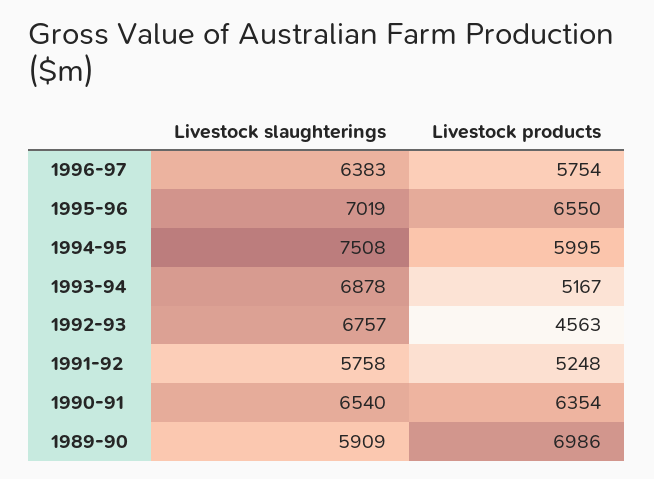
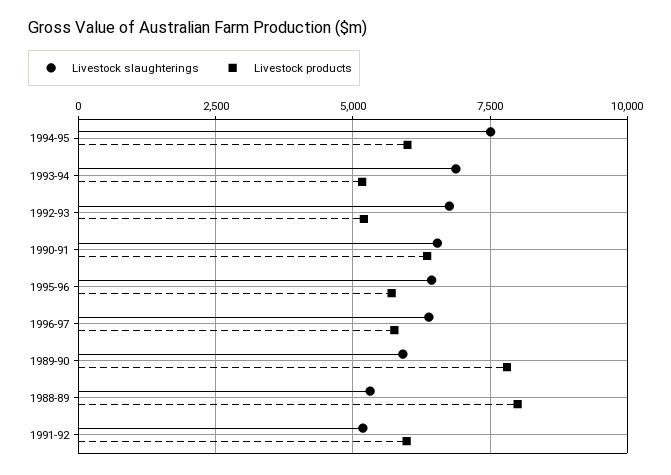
  {
    "Livestock slaughterings": {
      "1996-97": 6383,
-     "1995-96": 7019,
+     "1995-96": 6500,
      "1994-95": 7508,
      "1993-94": 6878,
      "1992-93": 6757,
-     "1991-92": 5758,
+     "1991-92": 5250,
      "1990-91": 6540,
-     "1989-90": 5909
+     "1989-90": 5909,
+     "1988-89": 5250
    },
    "Livestock products": {
      "1996-97": 5754,
-     "1995-96": 6550,
+     "1995-96": 5750,
      "1994-95": 5995,
      "1993-94": 5167,
-     "1992-93": 4563,
+     "1992-93": 5250,
-     "1991-92": 5248,
+     "1991-92": 6000,
      "1990-91": 6354,
-     "1989-90": 6986
+     "1989-90": 7750,
+     "1988-89": 8000
    }
  }

